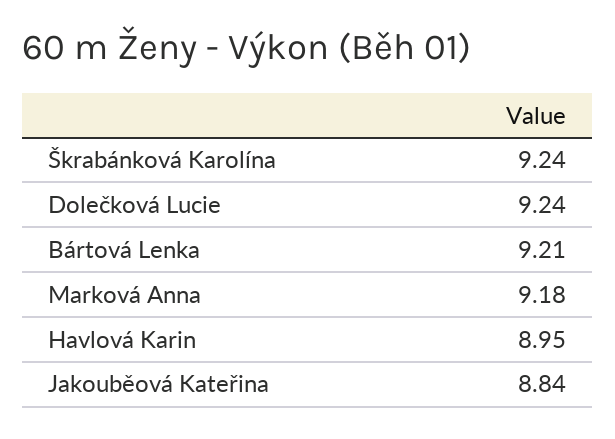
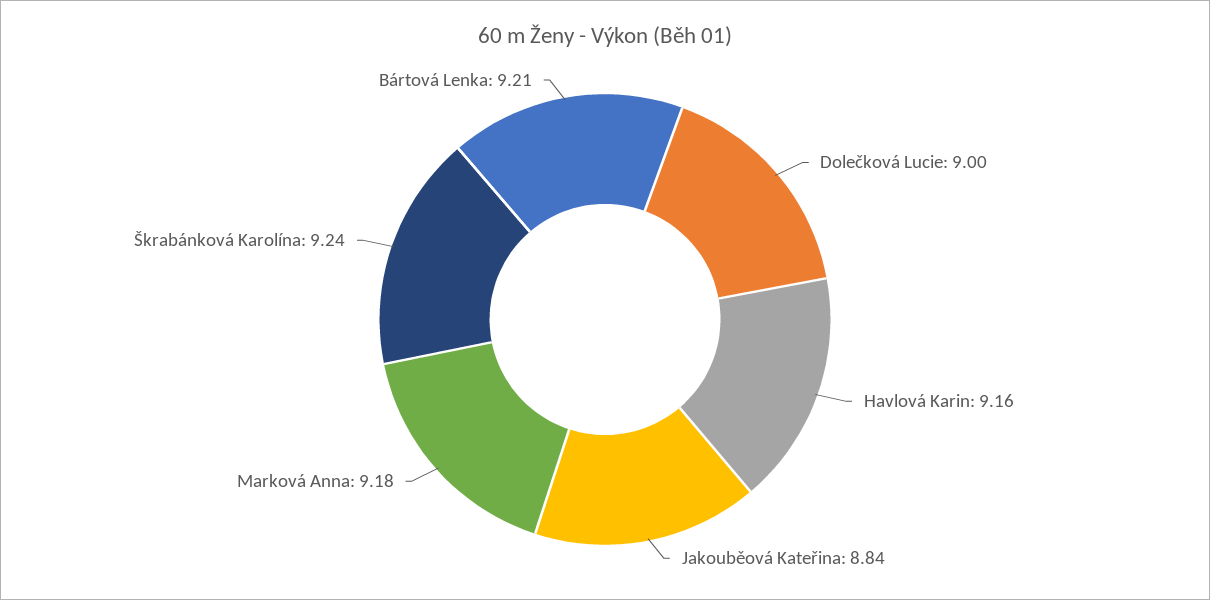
  {
    "Škrabánková Karolína": 9.24,
-   "Dolečková Lucie": 9.24,
+   "Dolečková Lucie": 9,
    "Bártová Lenka": 9.21,
    "Marková Anna": 9.18,
-   "Havlová Karin": 8.95,
+   "Havlová Karin": 9.16,
    "Jakouběová Kateřina": 8.84
  }

